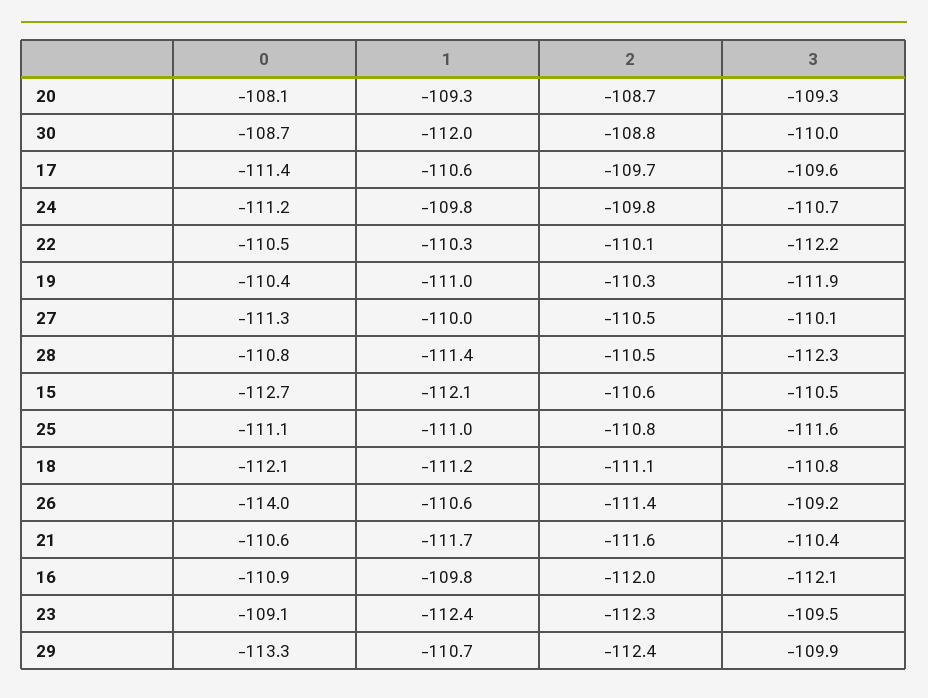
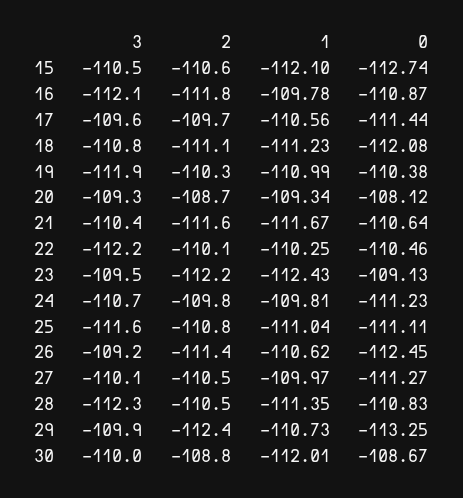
  {
    "0": {
      "20": -108.12,
      "30": -108.67,
      "17": -111.44,
      "24": -111.23,
      "22": -110.46,
      "19": -110.38,
      "27": -111.27,
      "28": -110.83,
      "15": -112.74,
      "25": -111.11,
      "18": -112.08,
-     "26": -114,
+     "26": -112.45,
      "21": -110.64,
      "16": -110.87,
      "23": -109.13,
      "29": -113.25
    },
    "1": {
      "20": -109.34,
      "30": -112.01,
      "17": -110.56,
      "24": -109.81,
      "22": -110.25,
      "19": -110.99,
      "27": -109.97,
      "28": -111.35,
      "15": -112.1,
      "25": -111.04,
      "18": -111.23,
      "26": -110.62,
      "21": -111.67,
      "16": -109.78,
      "23": -112.43,
      "29": -110.73
    },
    "2": {
      "20": -108.7,
      "30": -108.8,
      "17": -109.7,
      "24": -109.8,
      "22": -110.1,
      "19": -110.3,
      "27": -110.5,
      "28": -110.5,
      "15": -110.6,
      "25": -110.8,
      "18": -111.1,
      "26": -111.4,
      "21": -111.6,
-     "16": -112,
+     "16": -111.8,
-     "23": -112.3,
+     "23": -112.2,
      "29": -112.4
    },
    "3": {
      "20": -109.3,
      "30": -110,
      "17": -109.6,
      "24": -110.7,
      "22": -112.2,
      "19": -111.9,
      "27": -110.1,
      "28": -112.3,
      "15": -110.5,
      "25": -111.6,
      "18": -110.8,
      "26": -109.2,
      "21": -110.4,
      "16": -112.1,
      "23": -109.5,
      "29": -109.9
    }
  }

